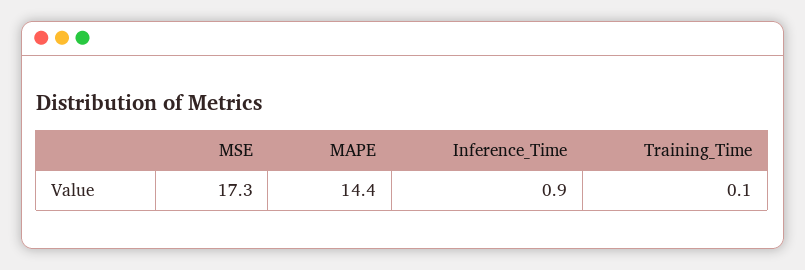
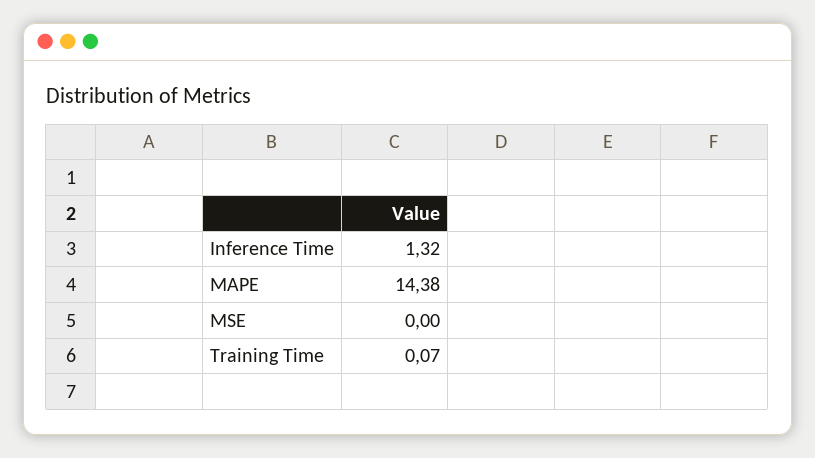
  {
-   "MSE": 17.3,
+   "MSE": 0,
    "MAPE": 14.38,
-   "Inference_Time": 0.9,
+   "Inference_Time": 1.32,
    "Training_Time": 0.07
  }

